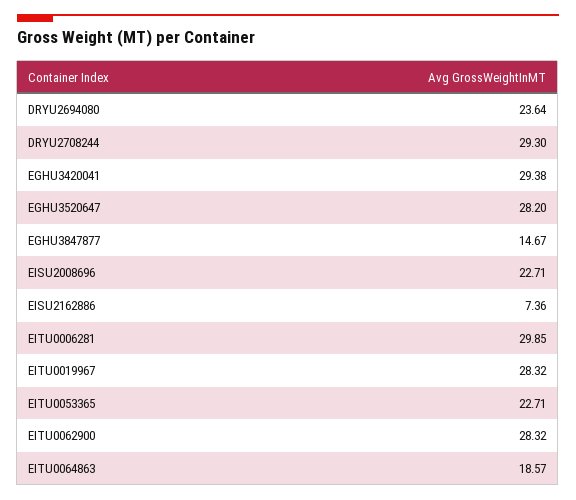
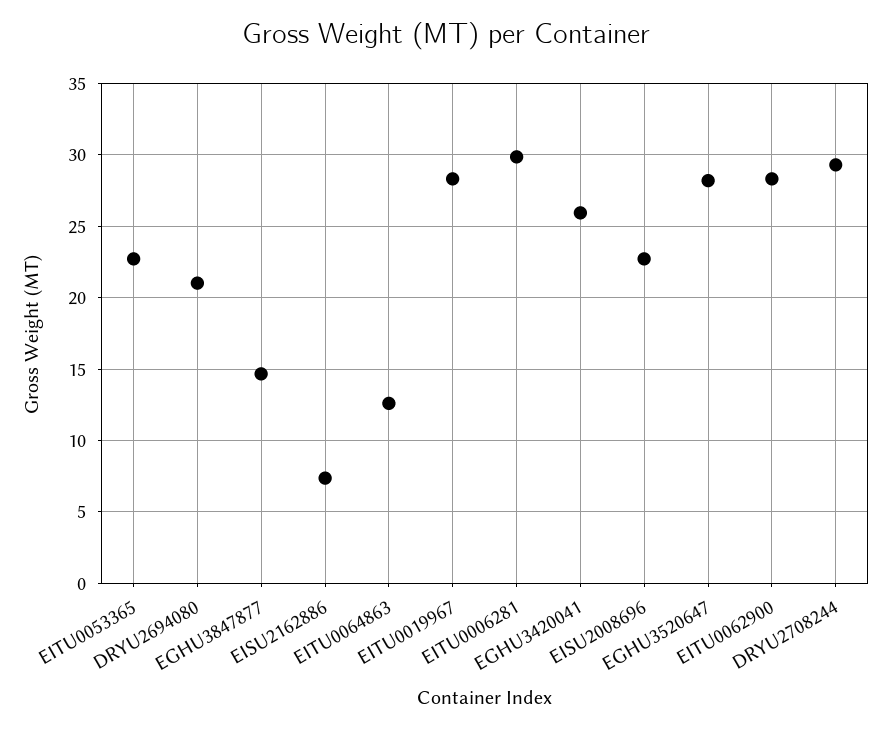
  {
-   "DRYU2694080": 23.64,
+   "DRYU2694080": 21,
    "DRYU2708244": 29.3,
-   "EGHU3420041": 29.38,
+   "EGHU3420041": 26,
    "EGHU3520647": 28.2,
    "EGHU3847877": 14.67,
    "EISU2008696": 22.71,
    "EISU2162886": 7.36,
    "EITU0006281": 29.85,
    "EITU0019967": 28.32,
    "EITU0053365": 22.71,
    "EITU0062900": 28.32,
-   "EITU0064863": 18.57
+   "EITU0064863": 12.5
  }

